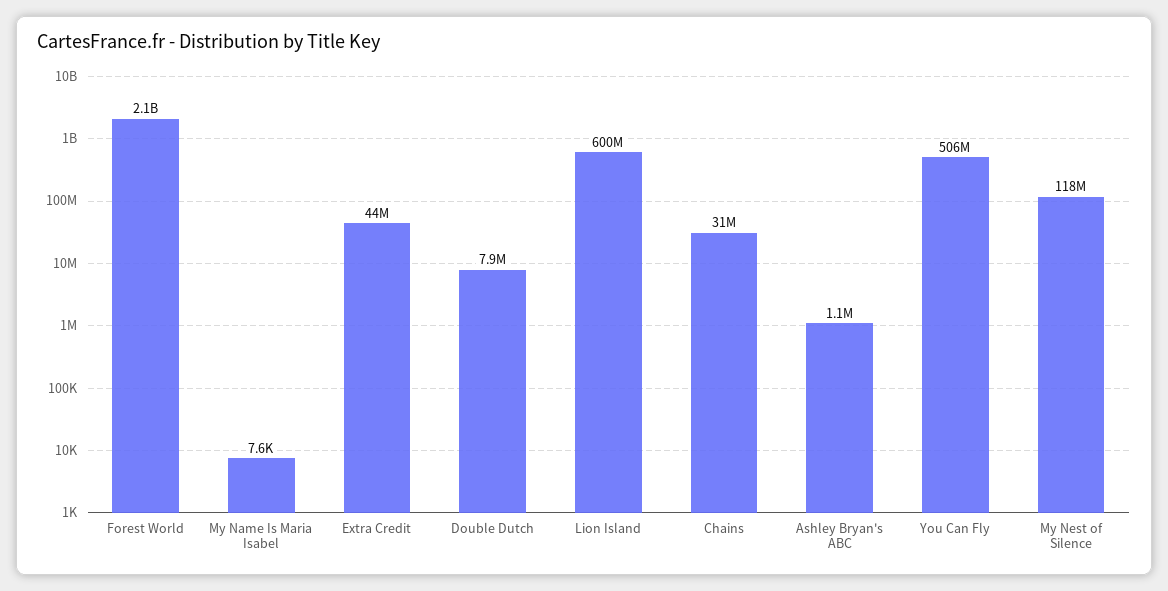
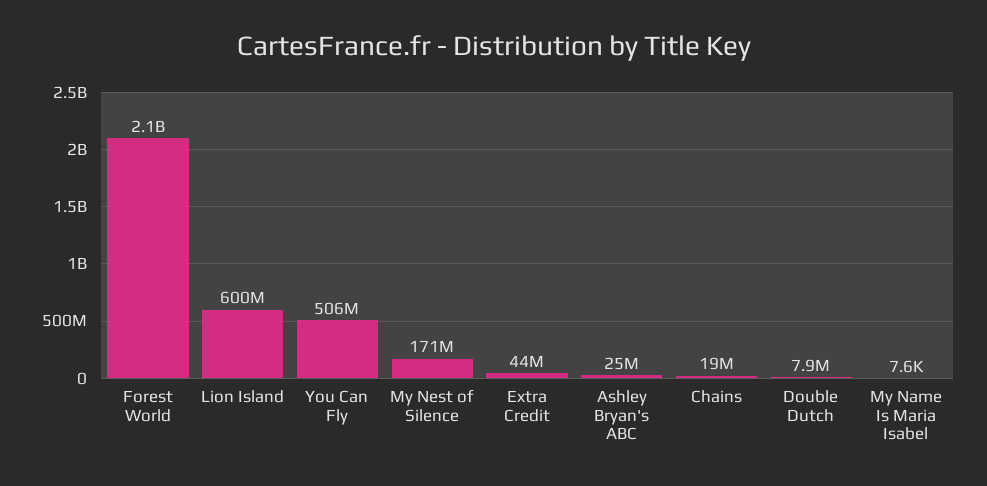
  {
    "Forest World": 2100000000,
    "My Name Is Maria Isabel": 7600,
    "Extra Credit": 44000000,
    "Double Dutch": 7900000,
    "Lion Island": 600000000,
-   "Chains": 31000000,
+   "Chains": 19000000,
-   "Ashley Bryan's ABC": 1100000,
+   "Ashley Bryan's ABC": 25000000,
    "You Can Fly": 506000000,
-   "My Nest of Silence": 118000000
+   "My Nest of Silence": 171000000
  }

